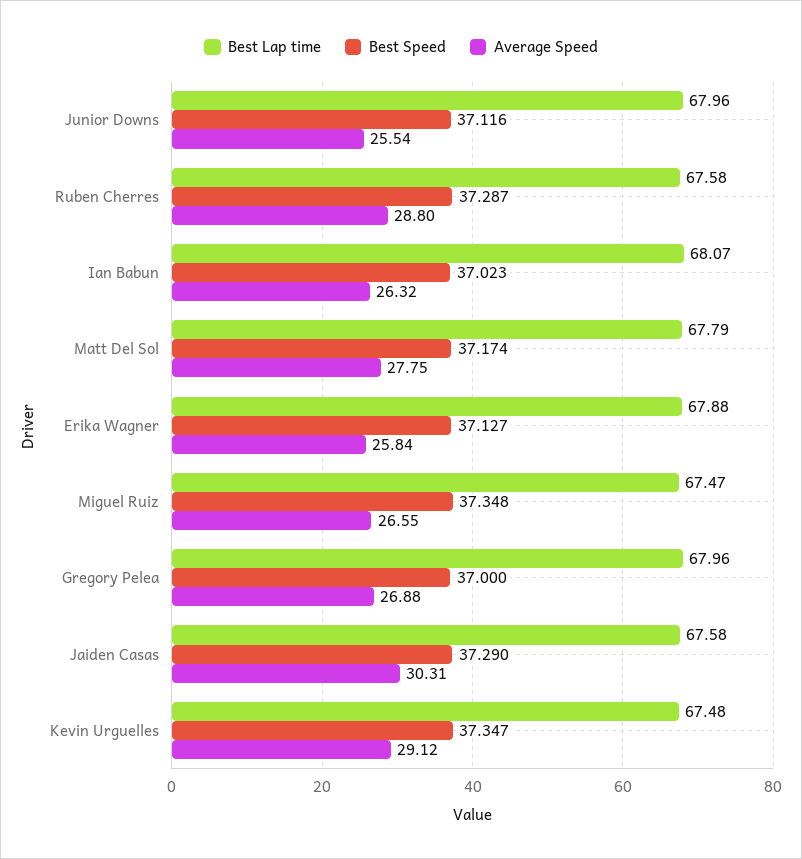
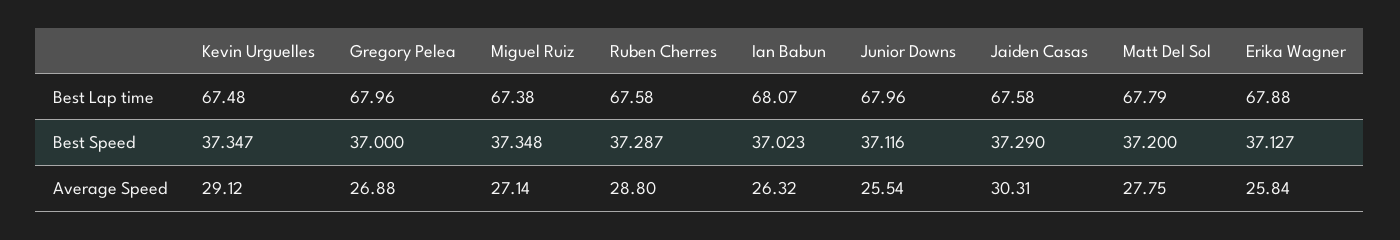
  {
    "Best Lap time": {
      "Junior Downs": 67.96,
      "Ruben Cherres": 67.58,
      "Ian Babun": 68.07,
      "Matt Del Sol": 67.79,
      "Erika Wagner": 67.88,
-     "Miguel Ruiz": 67.47,
+     "Miguel Ruiz": 67.38,
      "Gregory Pelea": 67.96,
      "Jaiden Casas": 67.58,
      "Kevin Urguelles": 67.48
    },
    "Best Speed": {
      "Junior Downs": 37.116,
      "Ruben Cherres": 37.287,
      "Ian Babun": 37.023,
-     "Matt Del Sol": 37.174,
+     "Matt Del Sol": 37.2,
      "Erika Wagner": 37.127,
      "Miguel Ruiz": 37.348,
      "Gregory Pelea": 37,
      "Jaiden Casas": 37.29,
      "Kevin Urguelles": 37.347
    },
    "Average Speed": {
      "Junior Downs": 25.54,
      "Ruben Cherres": 28.8,
      "Ian Babun": 26.32,
      "Matt Del Sol": 27.75,
      "Erika Wagner": 25.84,
-     "Miguel Ruiz": 26.55,
+     "Miguel Ruiz": 27.14,
      "Gregory Pelea": 26.88,
      "Jaiden Casas": 30.31,
      "Kevin Urguelles": 29.12
    }
  }

